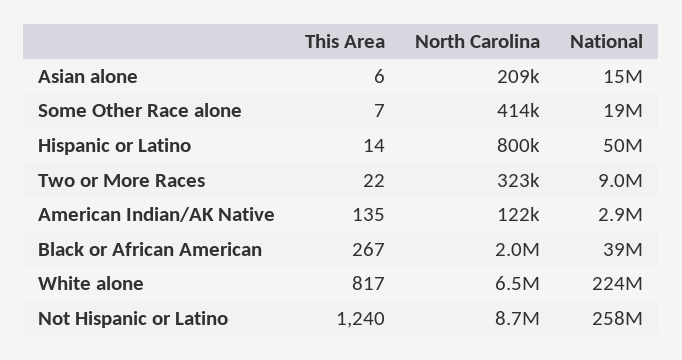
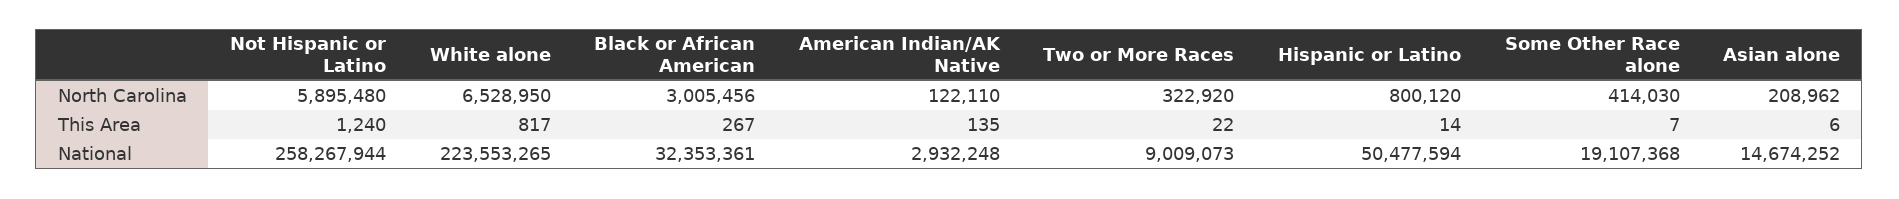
  {
    "This Area": {
      "Asian alone": 6,
      "Some Other Race alone": 7,
      "Hispanic or Latino": 14,
      "Two or More Races": 22,
      "American Indian/AK Native": 135,
      "Black or African American": 267,
      "White alone": 817,
      "Not Hispanic or Latino": 1240
    },
    "North Carolina": {
      "Asian alone": 208962,
      "Some Other Race alone": 414030,
      "Hispanic or Latino": 800120,
      "Two or More Races": 322920,
      "American Indian/AK Native": 122110,
-     "Black or African American": 2000000,
+     "Black or African American": 3005456,
      "White alone": 6528950,
-     "Not Hispanic or Latino": 8700000
+     "Not Hispanic or Latino": 5895480
    },
    "National": {
      "Asian alone": 14674252,
      "Some Other Race alone": 19107368,
      "Hispanic or Latino": 50477594,
      "Two or More Races": 9009073,
      "American Indian/AK Native": 2932248,
-     "Black or African American": 39000000,
+     "Black or African American": 32353361,
      "White alone": 223553265,
      "Not Hispanic or Latino": 258267944
    }
  }

